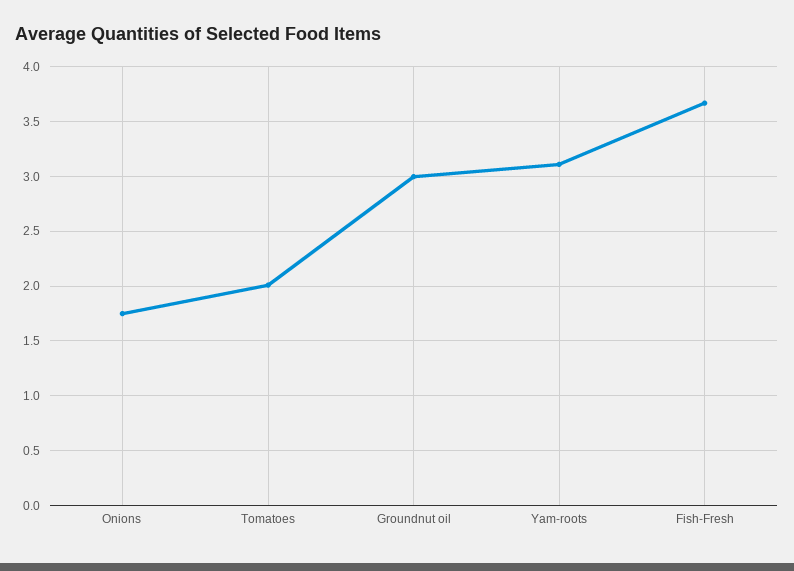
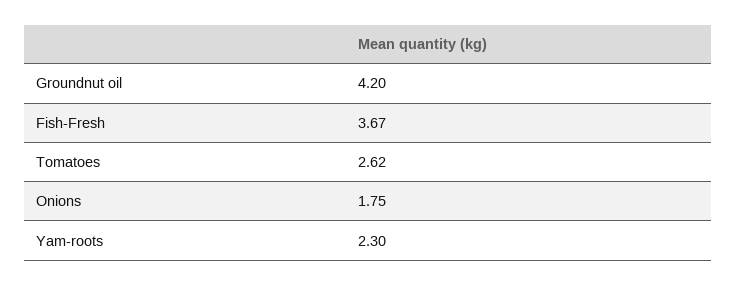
  {
    "Onions": 1.75,
-   "Tomatoes": 2,
+   "Tomatoes": 2.62,
-   "Groundnut oil": 3,
+   "Groundnut oil": 4.2,
-   "Yam-roots": 3.1,
+   "Yam-roots": 2.3,
    "Fish-Fresh": 3.67
  }

